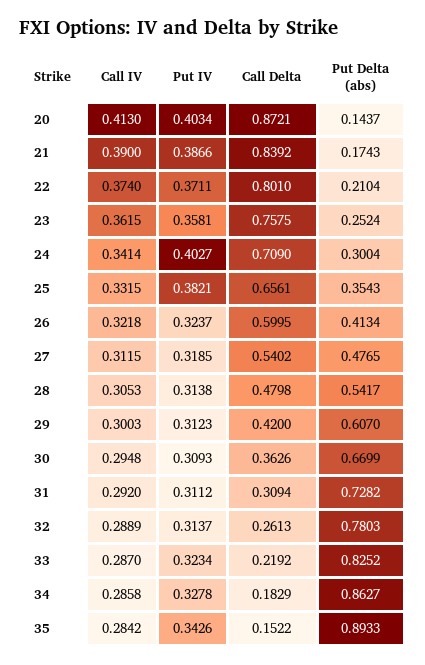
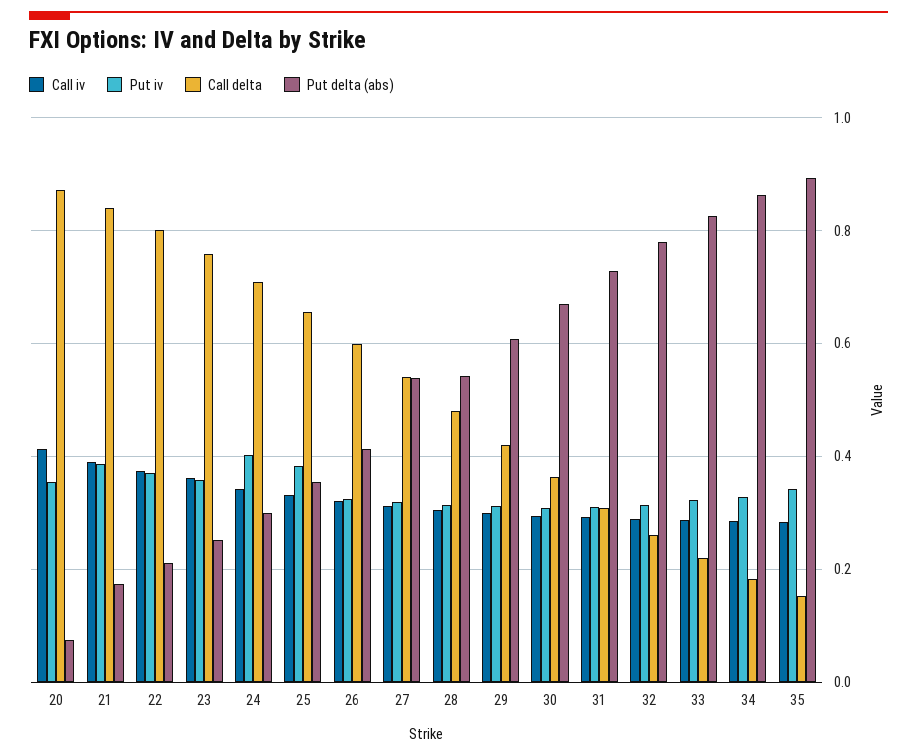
  {
    "Call IV": {
      "20": 0.413,
      "21": 0.39,
      "22": 0.374,
      "23": 0.3615,
      "24": 0.3414,
      "25": 0.3315,
      "26": 0.3218,
      "27": 0.3115,
      "28": 0.3053,
      "29": 0.3003,
      "30": 0.2948,
      "31": 0.292,
      "32": 0.2889,
      "33": 0.287,
      "34": 0.2858,
      "35": 0.2842
    },
    "Put IV": {
-     "20": 0.4034,
+     "20": 0.36,
      "21": 0.3866,
      "22": 0.3711,
      "23": 0.3581,
      "24": 0.4027,
      "25": 0.3821,
      "26": 0.3237,
      "27": 0.3185,
      "28": 0.3138,
      "29": 0.3123,
      "30": 0.3093,
      "31": 0.3112,
      "32": 0.3137,
      "33": 0.3234,
      "34": 0.3278,
      "35": 0.3426
    },
    "Call Delta": {
      "20": 0.8721,
      "21": 0.8392,
      "22": 0.801,
      "23": 0.7575,
      "24": 0.709,
      "25": 0.6561,
      "26": 0.5995,
      "27": 0.5402,
      "28": 0.4798,
      "29": 0.42,
      "30": 0.3626,
      "31": 0.3094,
      "32": 0.2613,
      "33": 0.2192,
      "34": 0.1829,
      "35": 0.1522
    },
    "Put Delta (abs)": {
-     "20": 0.1437,
+     "20": 0.08,
      "21": 0.1743,
      "22": 0.2104,
      "23": 0.2524,
      "24": 0.3004,
      "25": 0.3543,
      "26": 0.4134,
-     "27": 0.4765,
+     "27": 0.54,
      "28": 0.5417,
      "29": 0.607,
      "30": 0.6699,
      "31": 0.7282,
      "32": 0.7803,
      "33": 0.8252,
      "34": 0.8627,
      "35": 0.8933
    }
  }

